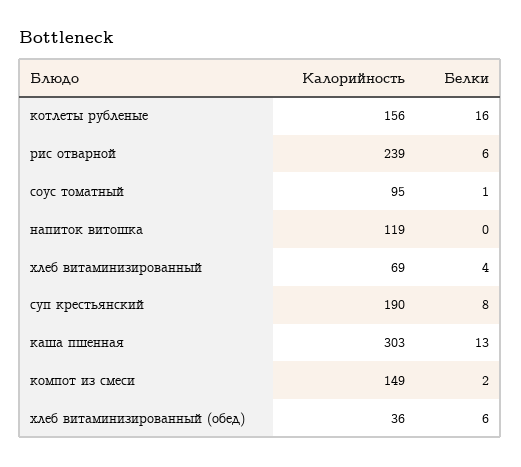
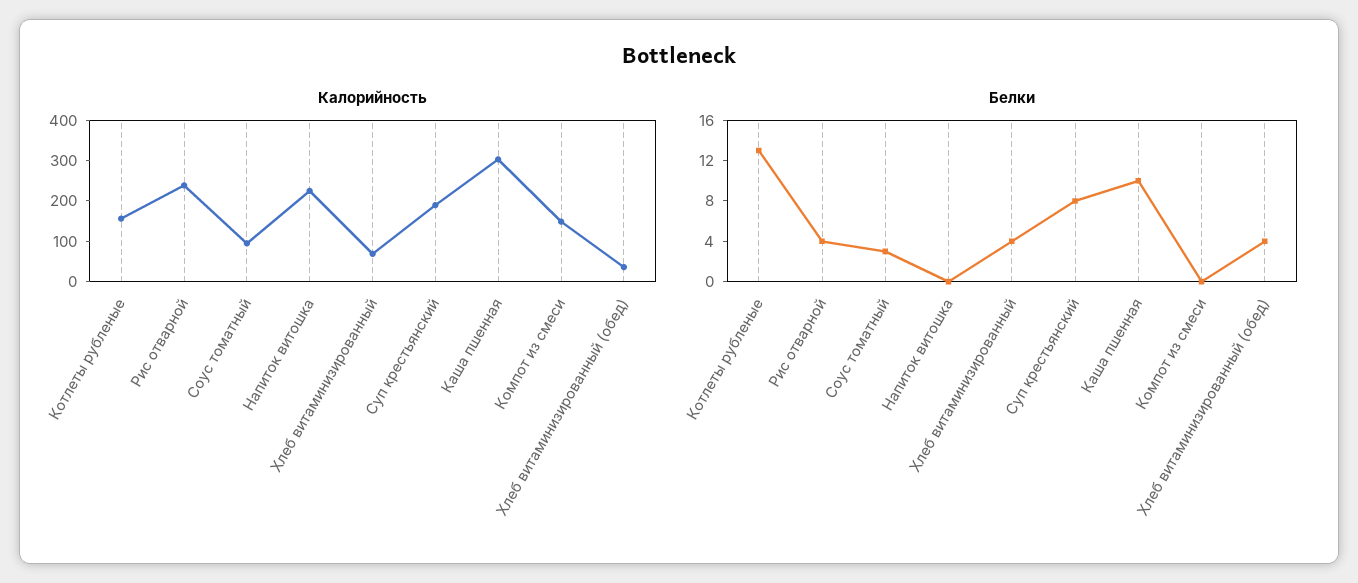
  {
    "Калорийность": {
      "котлеты рубленые": 156,
      "рис отварной": 239,
      "соус томатный": 95,
-     "напиток витошка": 119,
+     "напиток витошка": 220,
      "хлеб витаминизированный": 69,
      "суп крестьянский": 190,
      "каша пшенная": 303,
      "компот из смеси": 149,
      "хлеб витаминизированный (обед)": 36
    },
    "Белки": {
-     "котлеты рубленые": 16,
+     "котлеты рубленые": 13,
-     "рис отварной": 6,
+     "рис отварной": 4,
-     "соус томатный": 1,
+     "соус томатный": 3,
      "напиток витошка": 0,
      "хлеб витаминизированный": 4,
      "суп крестьянский": 8,
-     "каша пшенная": 13,
+     "каша пшенная": 10,
-     "компот из смеси": 2,
+     "компот из смеси": 0,
-     "хлеб витаминизированный (обед)": 6
+     "хлеб витаминизированный (обед)": 4
    }
  }

